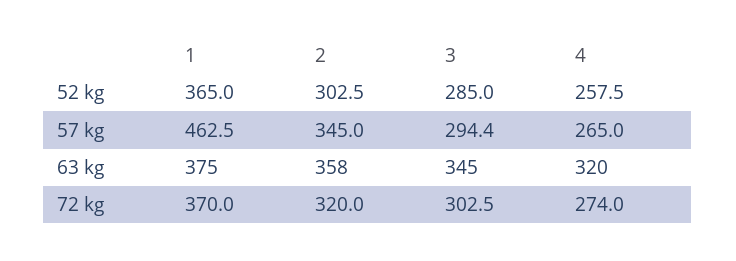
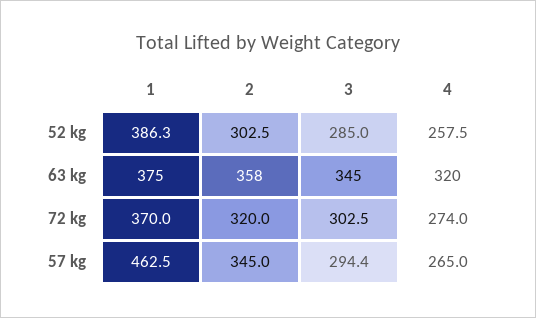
  {
    "1": {
-     "52 kg": 365,
+     "52 kg": 386.3,
      "57 kg": 462.5,
      "63 kg": 375,
      "72 kg": 370
    },
    "2": {
      "52 kg": 302.5,
      "57 kg": 345,
      "63 kg": 358,
      "72 kg": 320
    },
    "3": {
      "52 kg": 285,
      "57 kg": 294.4,
      "63 kg": 345,
      "72 kg": 302.5
    },
    "4": {
      "52 kg": 257.5,
      "57 kg": 265,
      "63 kg": 320,
      "72 kg": 274
    }
  }

